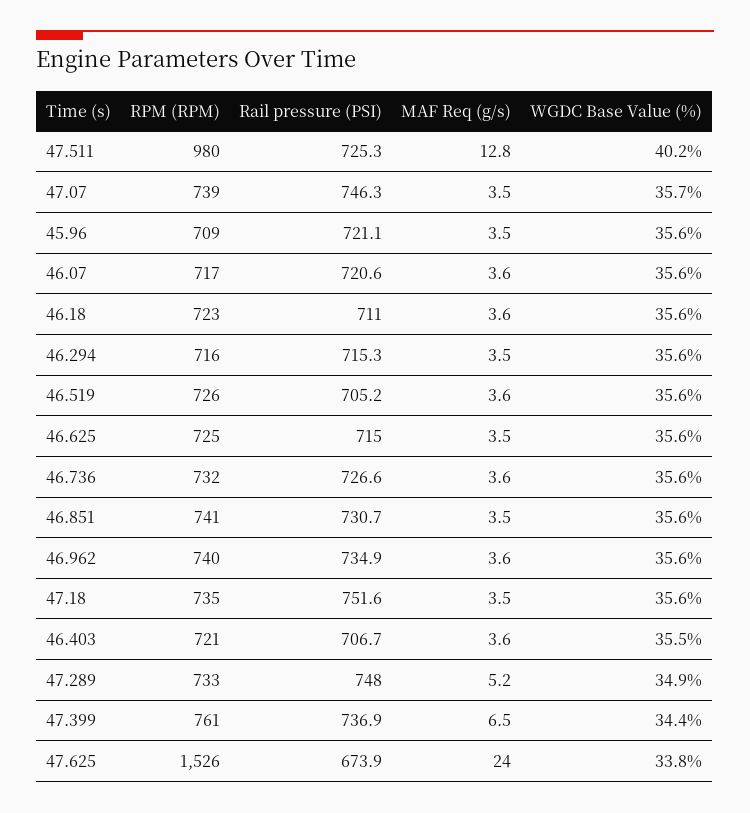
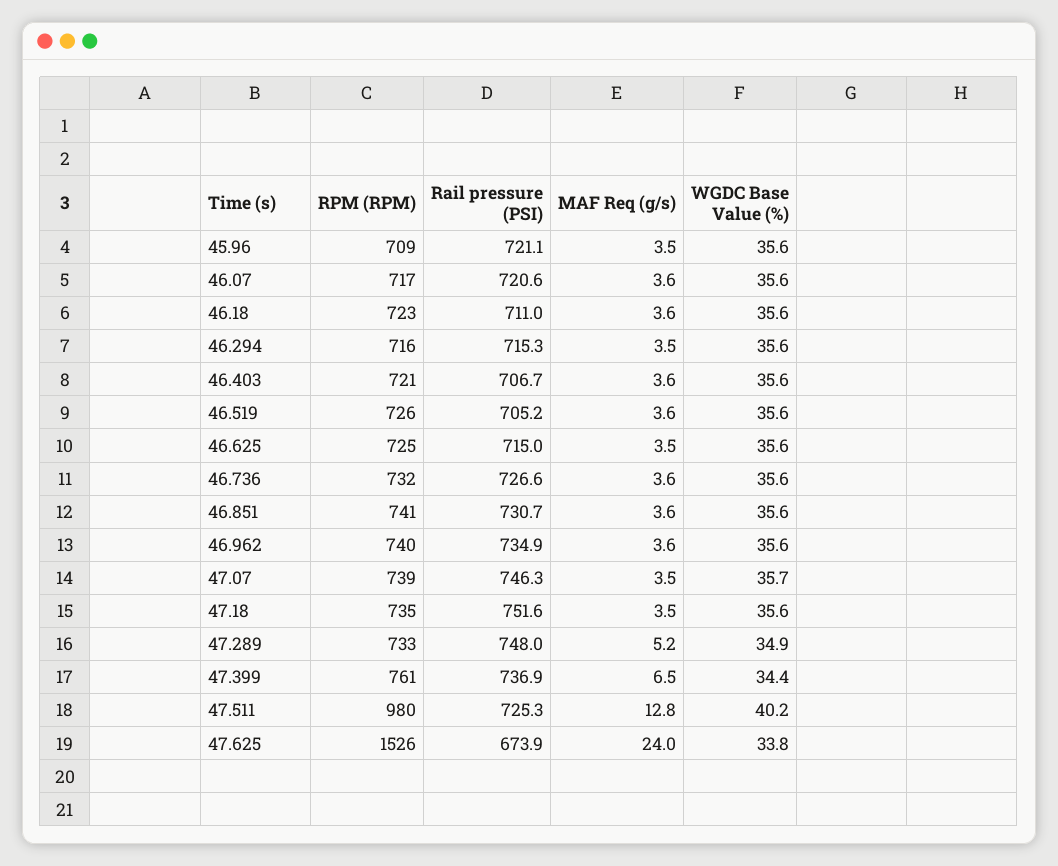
  {
    "RPM (RPM)": {
      "47.511": 980,
      "47.07": 739,
      "45.96": 709,
      "46.07": 717,
      "46.18": 723,
      "46.294": 716,
      "46.519": 726,
      "46.625": 725,
      "46.736": 732,
      "46.851": 741,
      "46.962": 740,
      "47.18": 735,
      "46.403": 721,
      "47.289": 733,
      "47.399": 761,
      "47.625": 1526
    },
    "Rail pressure (PSI)": {
      "47.511": 725.3,
      "47.07": 746.3,
      "45.96": 721.1,
      "46.07": 720.6,
      "46.18": 711,
      "46.294": 715.3,
      "46.519": 705.2,
      "46.625": 715,
      "46.736": 726.6,
      "46.851": 730.7,
      "46.962": 734.9,
      "47.18": 751.6,
      "46.403": 706.7,
      "47.289": 748,
      "47.399": 736.9,
      "47.625": 673.9
    },
    "MAF Req (g/s)": {
      "47.511": 12.8,
      "47.07": 3.5,
      "45.96": 3.5,
      "46.07": 3.6,
      "46.18": 3.6,
      "46.294": 3.5,
      "46.519": 3.6,
      "46.625": 3.5,
      "46.736": 3.6,
-     "46.851": 3.5,
+     "46.851": 3.6,
      "46.962": 3.6,
      "47.18": 3.5,
      "46.403": 3.6,
      "47.289": 5.2,
      "47.399": 6.5,
      "47.625": 24
    },
    "WGDC Base Value (%)": {
      "47.511": 40.2,
      "47.07": 35.7,
      "45.96": 35.6,
      "46.07": 35.6,
      "46.18": 35.6,
      "46.294": 35.6,
      "46.519": 35.6,
      "46.625": 35.6,
      "46.736": 35.6,
      "46.851": 35.6,
      "46.962": 35.6,
      "47.18": 35.6,
-     "46.403": 35.5,
+     "46.403": 35.6,
      "47.289": 34.9,
      "47.399": 34.4,
      "47.625": 33.8
    }
  }

